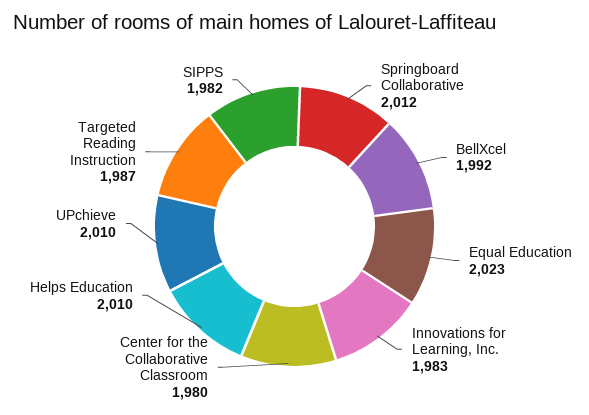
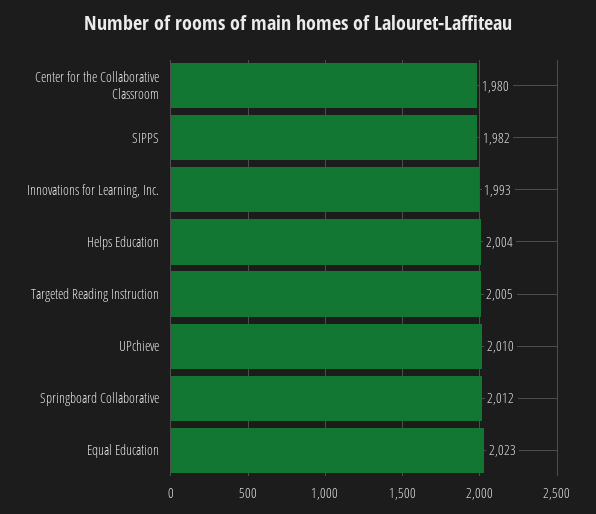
  {
    "Springboard Collaborative": 2012,
-   "BellXcel": 1992,
    "Equal Education": 2023,
-   "Innovations for Learning, Inc.": 1983,
+   "Innovations for Learning, Inc.": 1993,
    "Center for the Collaborative Classroom": 1980,
-   "Helps Education": 2010,
+   "Helps Education": 2004,
    "UPchieve": 2010,
-   "Targeted Reading Instruction": 1987,
+   "Targeted Reading Instruction": 2005,
    "SIPPS": 1982
  }

